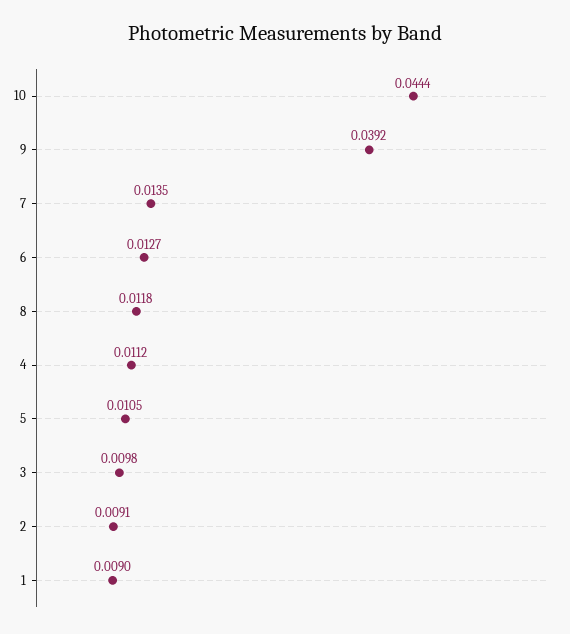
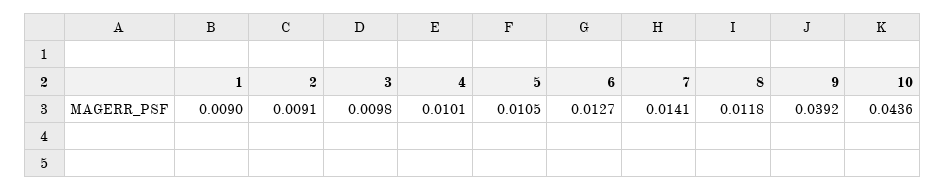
  {
-   "10": 0.0444,
+   "10": 0.0436,
    "9": 0.0392,
-   "7": 0.0135,
+   "7": 0.0141,
    "6": 0.0127,
    "8": 0.0118,
-   "4": 0.0112,
+   "4": 0.0101,
    "5": 0.0105,
    "3": 0.0098,
    "2": 0.0091,
    "1": 0.009
  }

